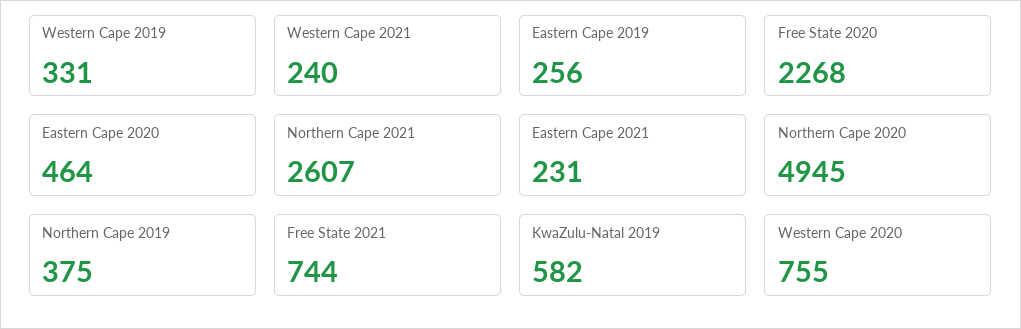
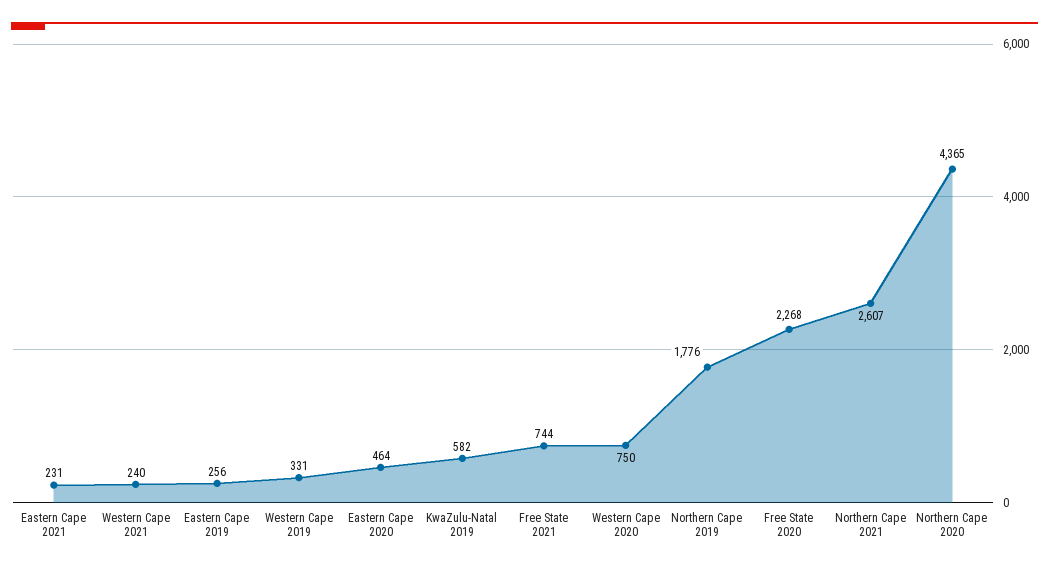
  {
    "Western Cape 2019": 331,
    "Western Cape 2021": 240,
    "Eastern Cape 2019": 256,
    "Free State 2020": 2268,
    "Eastern Cape 2020": 464,
    "Northern Cape 2021": 2607,
    "Eastern Cape 2021": 231,
-   "Northern Cape 2020": 4945,
+   "Northern Cape 2020": 4365,
-   "Northern Cape 2019": 375,
+   "Northern Cape 2019": 1776,
    "Free State 2021": 744,
    "KwaZulu-Natal 2019": 582,
-   "Western Cape 2020": 755
+   "Western Cape 2020": 750
  }

